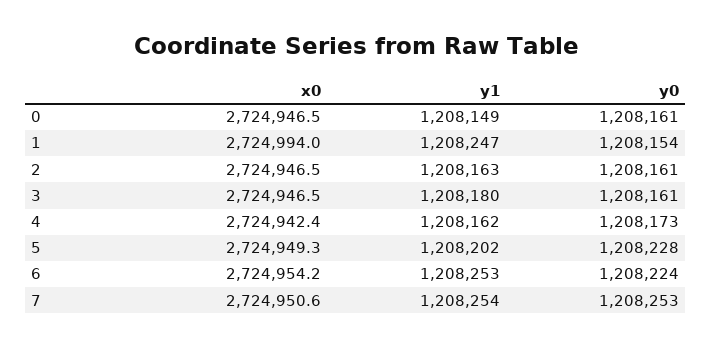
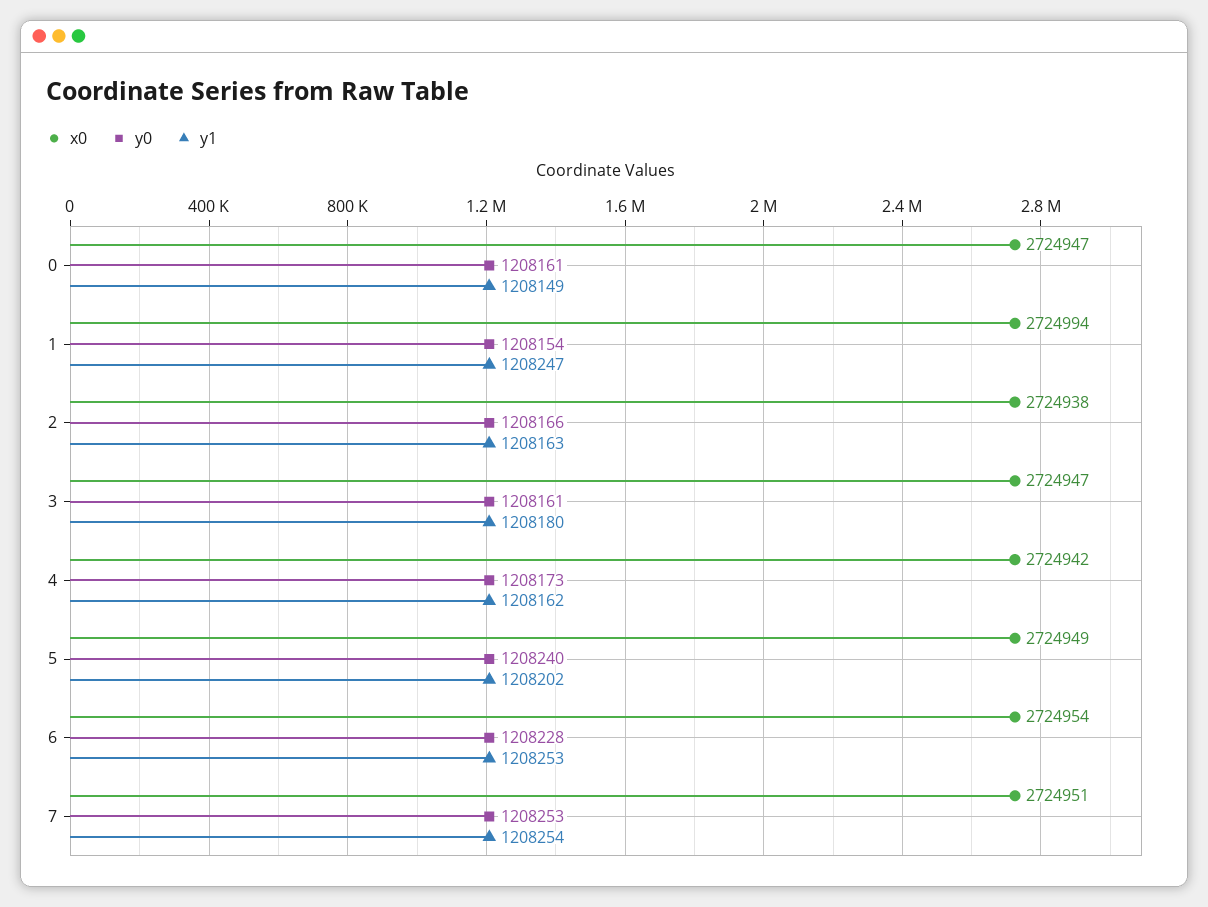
  {
    "x0": {
      "0": 2724946.5,
      "1": 2724994,
-     "2": 2724946.5,
+     "2": 2724938,
      "3": 2724946.5,
      "4": 2724942.4,
      "5": 2724949.3,
      "6": 2724954.2,
      "7": 2724950.6
    },
    "y1": {
      "0": 1208149,
      "1": 1208247,
      "2": 1208163,
      "3": 1208180,
      "4": 1208162,
      "5": 1208202,
      "6": 1208253,
      "7": 1208254
    },
    "y0": {
      "0": 1208161,
      "1": 1208154,
-     "2": 1208161,
+     "2": 1208166,
      "3": 1208161,
      "4": 1208173,
-     "5": 1208228,
+     "5": 1208240,
-     "6": 1208224,
+     "6": 1208228,
      "7": 1208253
    }
  }

